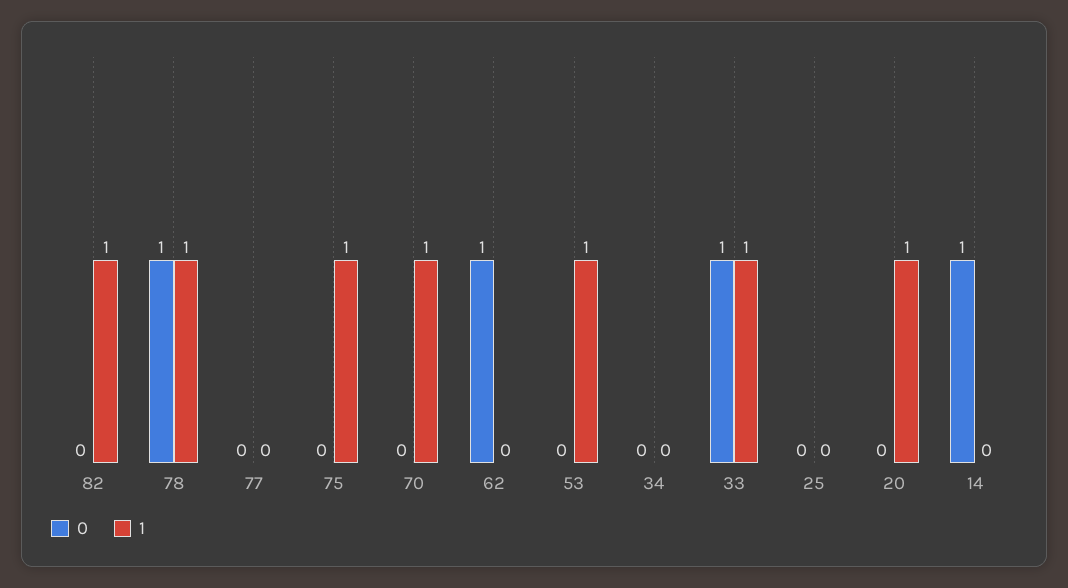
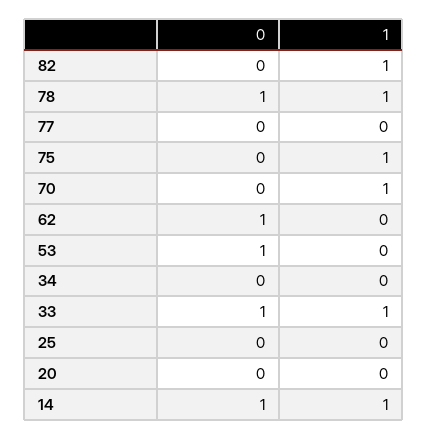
  {
    "0": {
      "82": 0,
      "78": 1,
      "77": 0,
      "75": 0,
      "70": 0,
      "62": 1,
-     "53": 0,
+     "53": 1,
      "34": 0,
      "33": 1,
      "25": 0,
      "20": 0,
      "14": 1
    },
    "1": {
      "82": 1,
      "78": 1,
      "77": 0,
      "75": 1,
      "70": 1,
      "62": 0,
-     "53": 1,
+     "53": 0,
      "34": 0,
      "33": 1,
      "25": 0,
-     "20": 1,
+     "20": 0,
-     "14": 0
+     "14": 1
    }
  }

